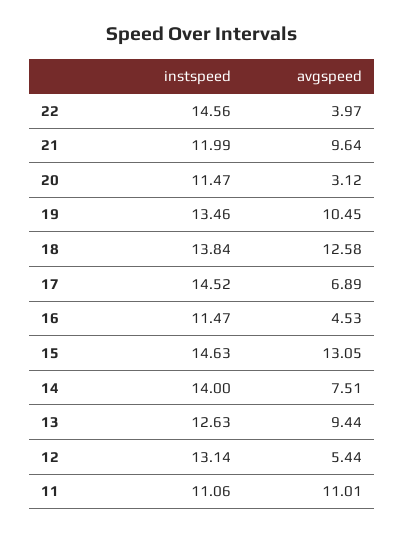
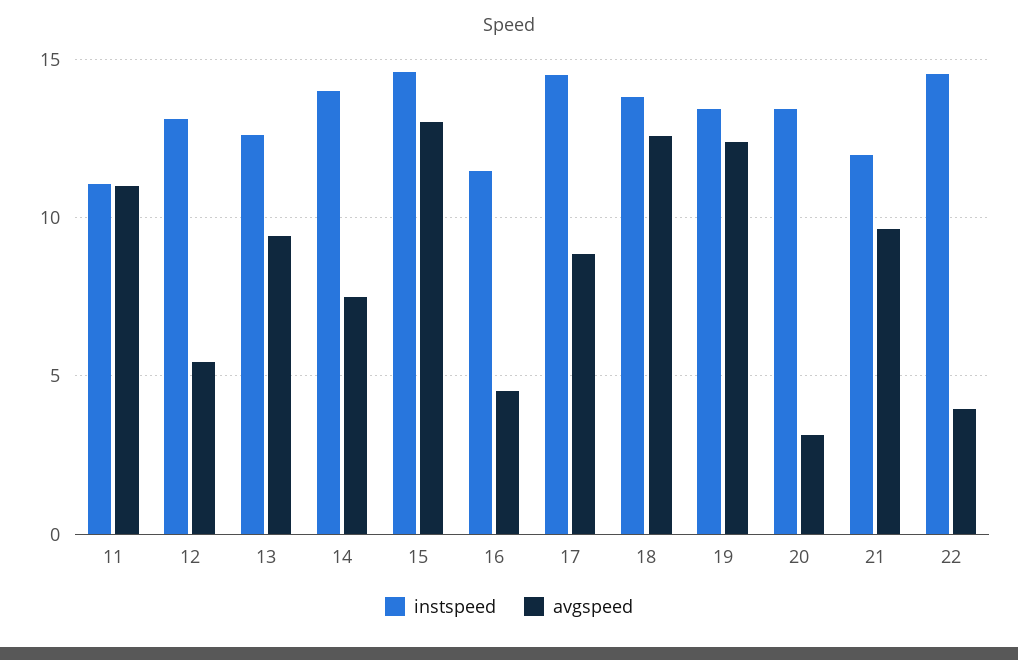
  {
    "instspeed": {
      "22": 14.56,
      "21": 11.99,
-     "20": 11.47,
+     "20": 13.5,
      "19": 13.46,
      "18": 13.84,
      "17": 14.52,
      "16": 11.47,
      "15": 14.63,
      "14": 14,
      "13": 12.63,
      "12": 13.14,
      "11": 11.06
    },
    "avgspeed": {
      "22": 3.97,
      "21": 9.64,
      "20": 3.12,
-     "19": 10.45,
+     "19": 12.5,
      "18": 12.58,
-     "17": 6.89,
+     "17": 9,
      "16": 4.53,
      "15": 13.05,
      "14": 7.51,
      "13": 9.44,
      "12": 5.44,
      "11": 11.01
    }
  }

